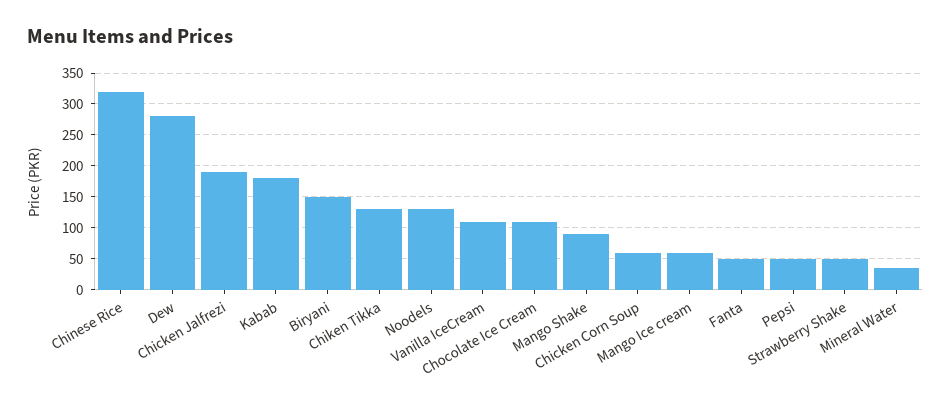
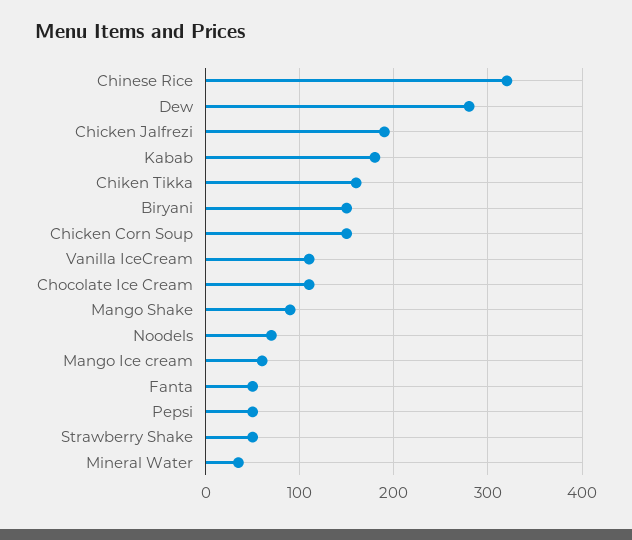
  {
    "Chinese Rice": 320,
    "Dew": 280,
    "Chicken Jalfrezi": 190,
    "Kabab": 180,
    "Biryani": 150,
-   "Chiken Tikka": 130,
+   "Chiken Tikka": 160,
-   "Noodels": 130,
+   "Noodels": 70,
    "Vanilla IceCream": 110,
    "Chocolate Ice Cream": 110,
    "Mango Shake": 90,
-   "Chicken Corn Soup": 60,
+   "Chicken Corn Soup": 150,
    "Mango Ice cream": 60,
    "Fanta": 50,
    "Pepsi": 50,
    "Strawberry Shake": 50,
    "Mineral Water": 40
  }

